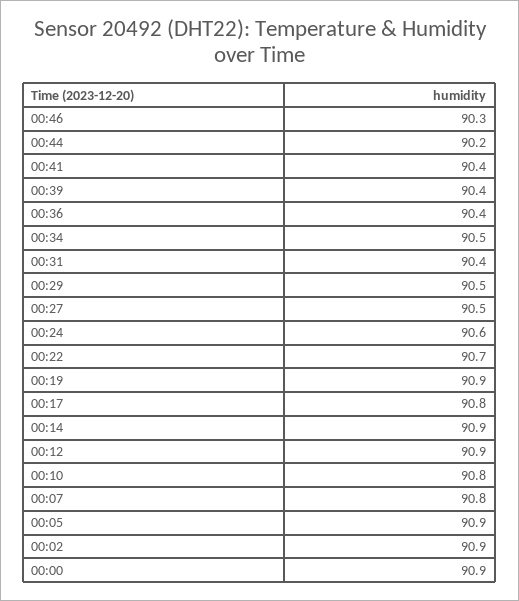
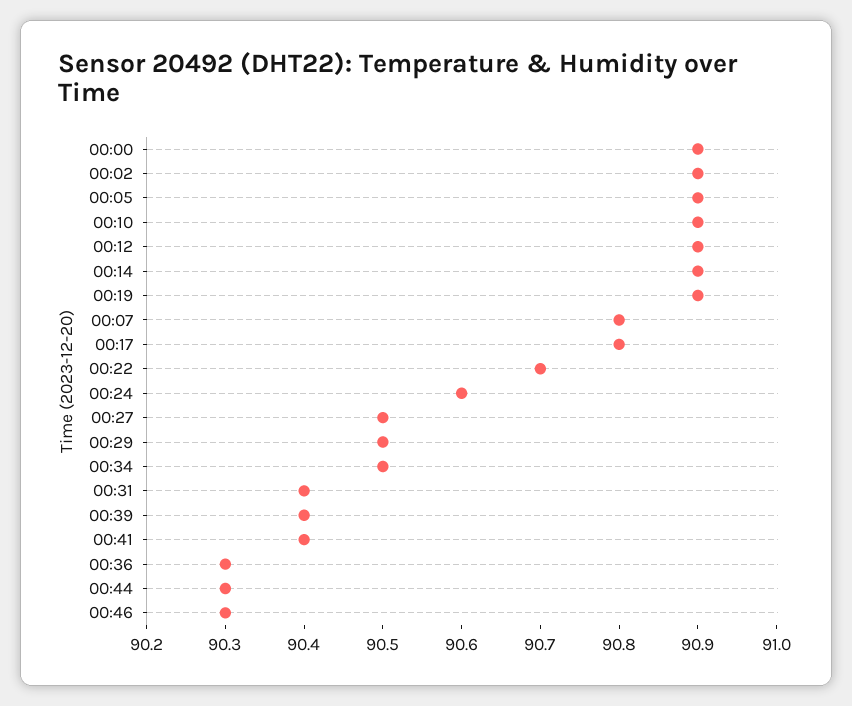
  {
    "00:46": 90.3,
-   "00:44": 90.2,
+   "00:44": 90.3,
    "00:41": 90.4,
    "00:39": 90.4,
-   "00:36": 90.4,
+   "00:36": 90.3,
    "00:34": 90.5,
    "00:31": 90.4,
    "00:29": 90.5,
    "00:27": 90.5,
    "00:24": 90.6,
    "00:22": 90.7,
    "00:19": 90.9,
    "00:17": 90.8,
    "00:14": 90.9,
    "00:12": 90.9,
-   "00:10": 90.8,
+   "00:10": 90.9,
    "00:07": 90.8,
    "00:05": 90.9,
    "00:02": 90.9,
    "00:00": 90.9
  }

